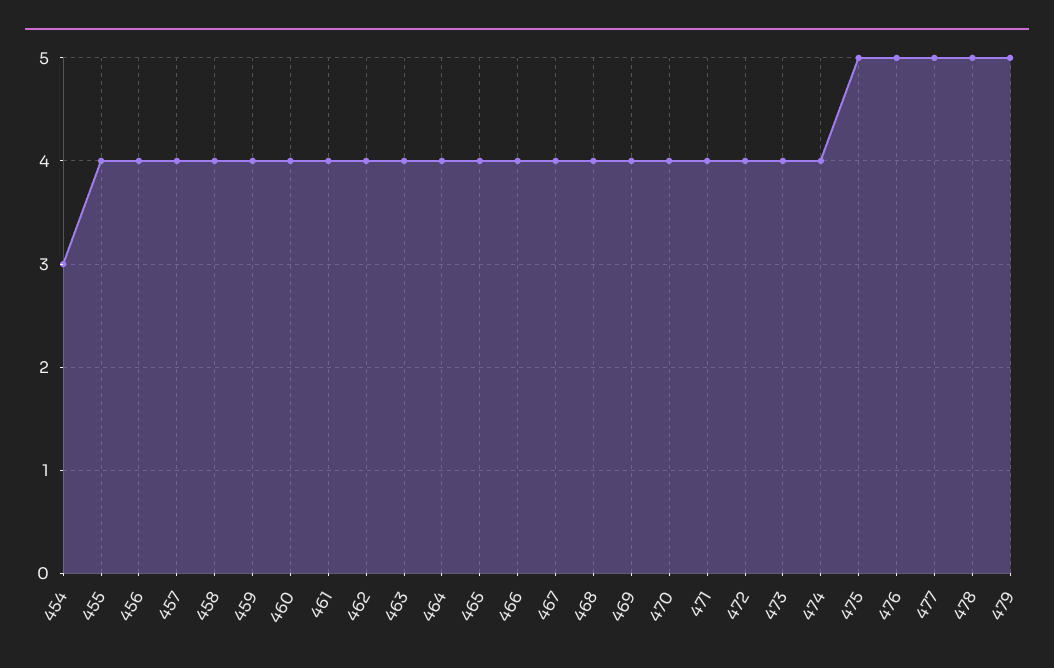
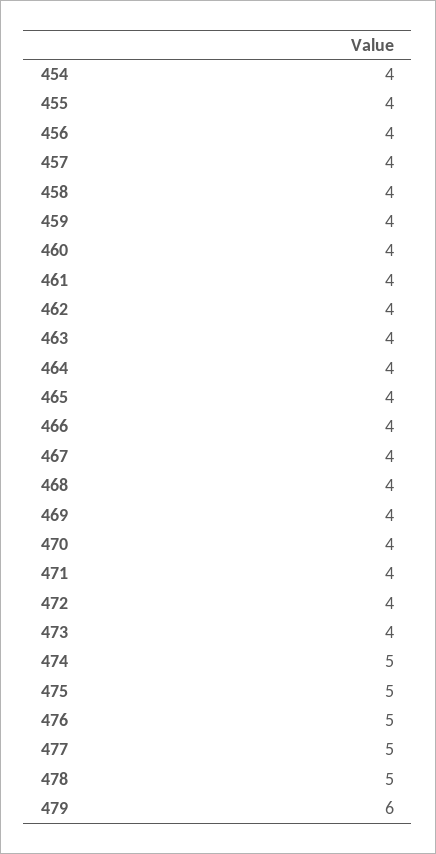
  {
-   "454": 3,
+   "454": 4,
    "455": 4,
    "456": 4,
    "457": 4,
    "458": 4,
    "459": 4,
    "460": 4,
    "461": 4,
    "462": 4,
    "463": 4,
    "464": 4,
    "465": 4,
    "466": 4,
    "467": 4,
    "468": 4,
    "469": 4,
    "470": 4,
    "471": 4,
    "472": 4,
    "473": 4,
-   "474": 4,
+   "474": 5,
    "475": 5,
    "476": 5,
    "477": 5,
    "478": 5,
-   "479": 5
+   "479": 6
  }

